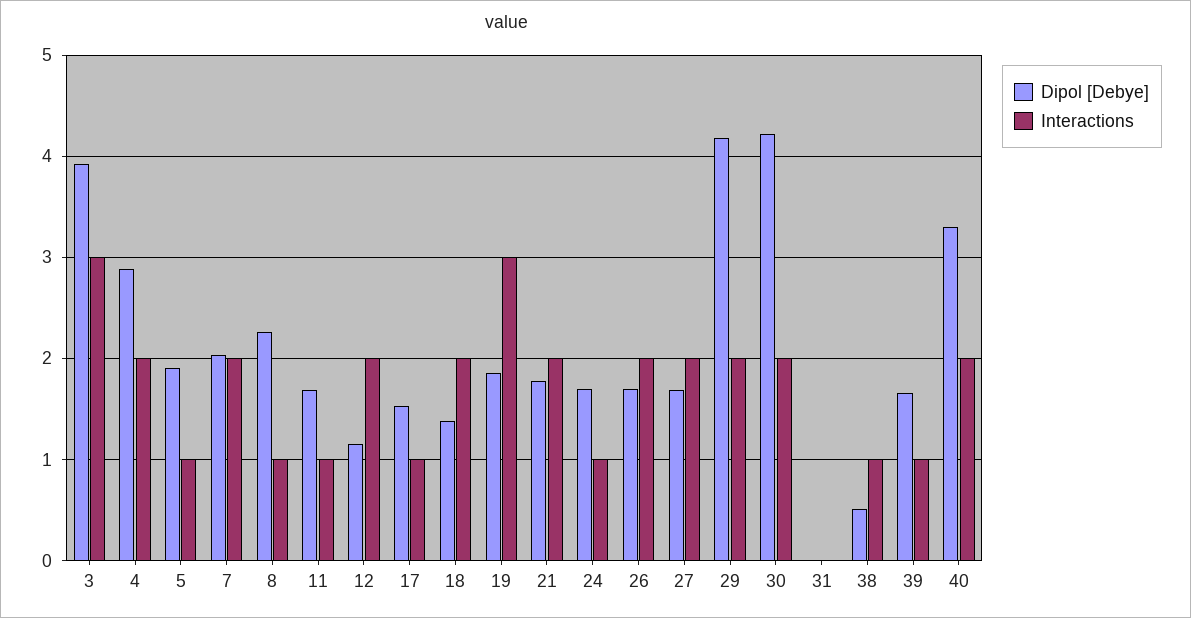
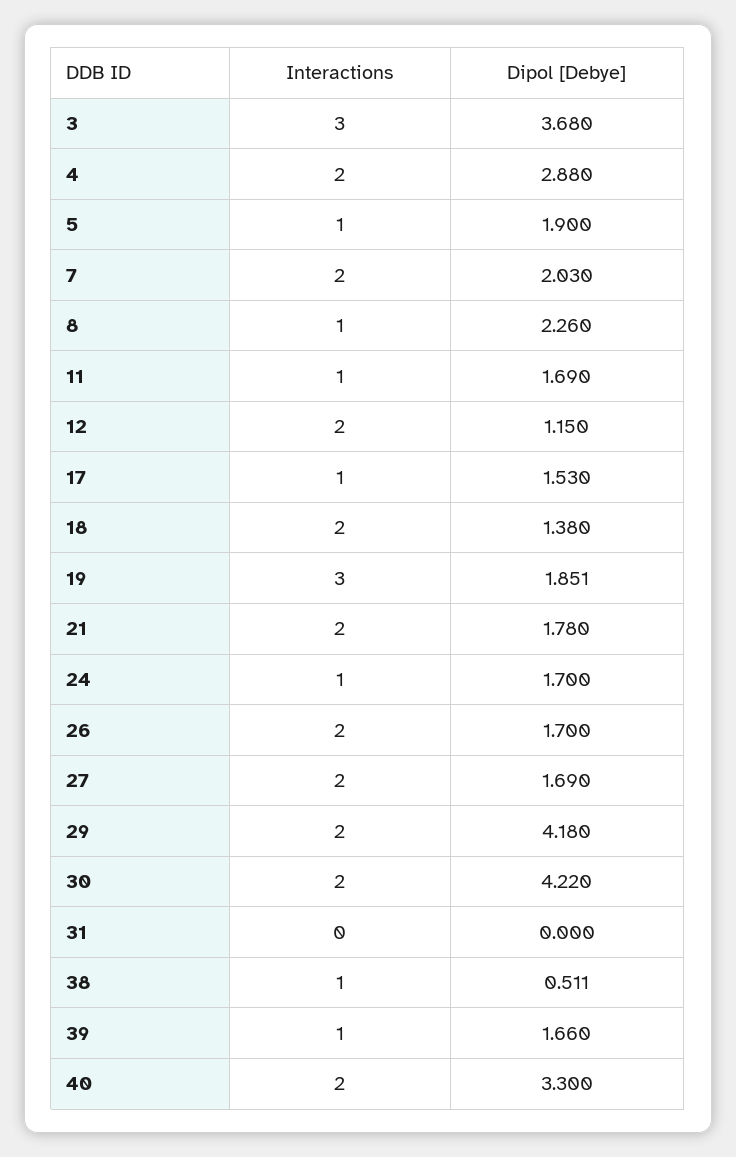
  {
    "Dipol [Debye]": {
-     "3": 3.9,
+     "3": 3.68,
      "4": 2.88,
      "5": 1.9,
      "7": 2.03,
      "8": 2.26,
      "11": 1.69,
      "12": 1.15,
      "17": 1.53,
      "18": 1.38,
      "19": 1.851,
      "21": 1.78,
      "24": 1.7,
      "26": 1.7,
      "27": 1.69,
      "29": 4.18,
      "30": 4.22,
      "31": 0,
      "38": 0.511,
      "39": 1.66,
      "40": 3.3
    },
    "Interactions": {
      "3": 3,
      "4": 2,
      "5": 1,
      "7": 2,
      "8": 1,
      "11": 1,
      "12": 2,
      "17": 1,
      "18": 2,
      "19": 3,
      "21": 2,
      "24": 1,
      "26": 2,
      "27": 2,
      "29": 2,
      "30": 2,
      "31": 0,
      "38": 1,
      "39": 1,
      "40": 2
    }
  }

